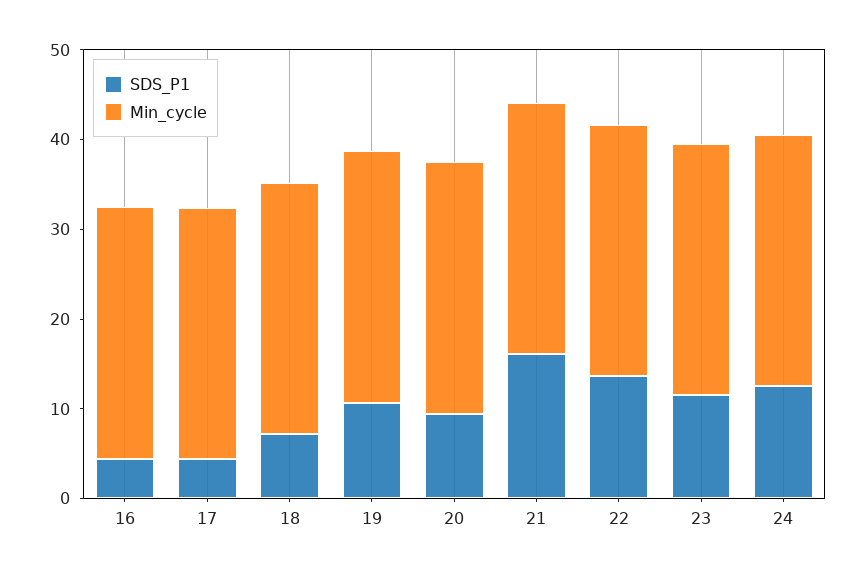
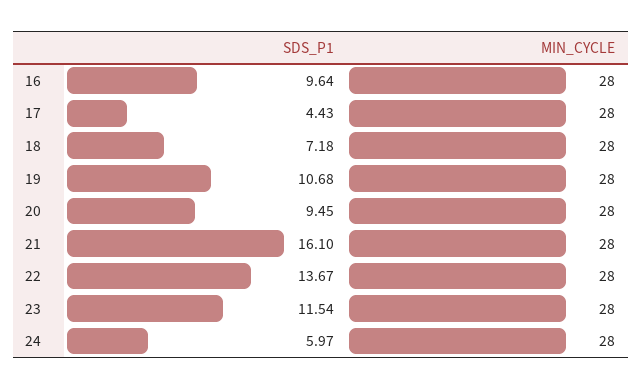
  {
    "SDS_P1": {
-     "16": 4,
+     "16": 9.64,
      "17": 4.43,
      "18": 7.18,
      "19": 10.68,
      "20": 9.45,
      "21": 16.1,
      "22": 13.67,
      "23": 11.54,
-     "24": 12
+     "24": 5.97
    },
    "Min_cycle": {
      "16": 28,
      "17": 28,
      "18": 28,
      "19": 28,
      "20": 28,
      "21": 28,
      "22": 28,
      "23": 28,
      "24": 28
    }
  }

